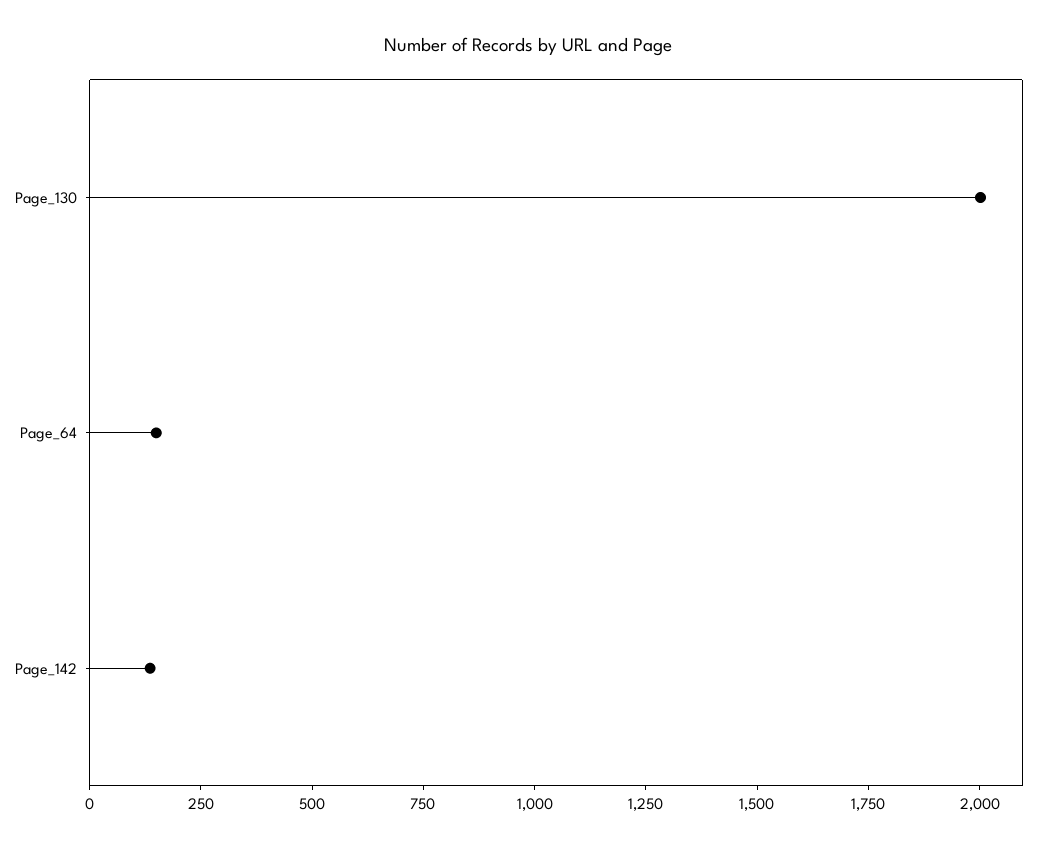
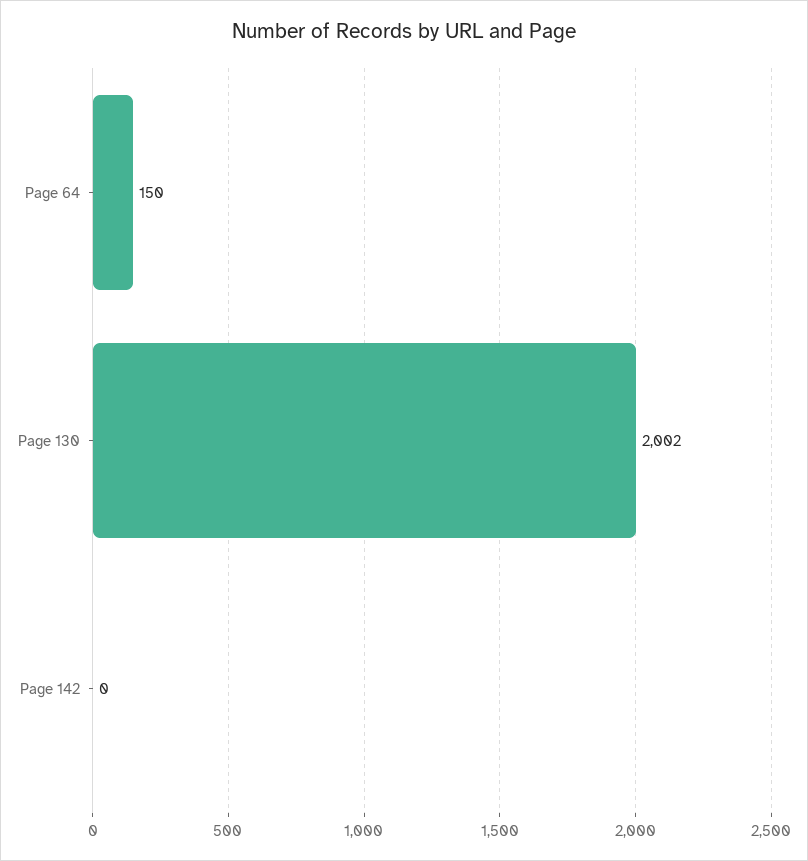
  {
    "Page_130": 2002,
    "Page_64": 150,
-   "Page_142": 150
+   "Page_142": 0
  }

